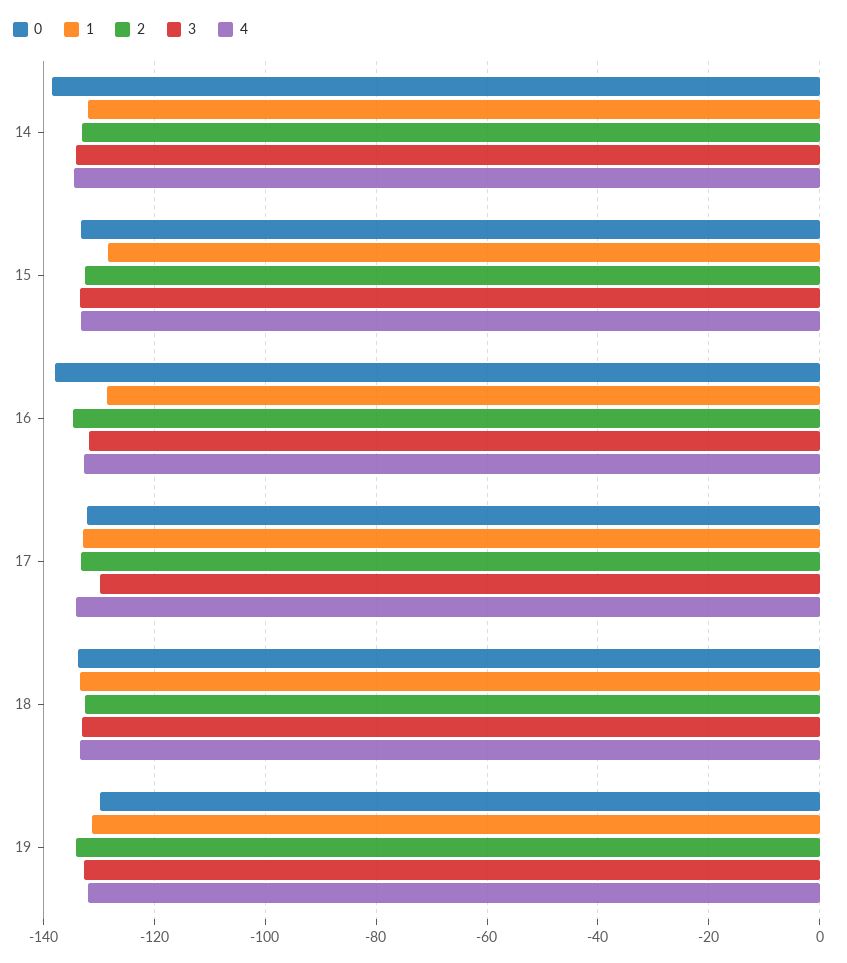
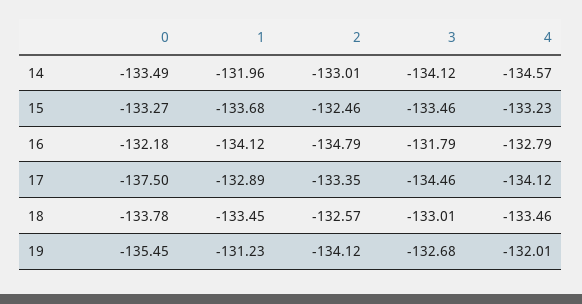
  {
    "0": {
-     "14": -138,
+     "14": -133.49,
      "15": -133.27,
-     "16": -138,
+     "16": -132.18,
-     "17": -132,
+     "17": -137.5,
      "18": -133.78,
-     "19": -130
+     "19": -135.45
    },
    "1": {
      "14": -131.96,
-     "15": -128,
+     "15": -133.68,
-     "16": -128,
+     "16": -134.12,
      "17": -132.89,
      "18": -133.45,
      "19": -131.23
    },
    "2": {
      "14": -133.01,
      "15": -132.46,
      "16": -134.79,
      "17": -133.35,
      "18": -132.57,
      "19": -134.12
    },
    "3": {
      "14": -134.12,
      "15": -133.46,
      "16": -131.79,
-     "17": -130,
+     "17": -134.46,
      "18": -133.01,
      "19": -132.68
    },
    "4": {
      "14": -134.57,
      "15": -133.23,
      "16": -132.79,
      "17": -134.12,
      "18": -133.46,
      "19": -132.01
    }
  }

